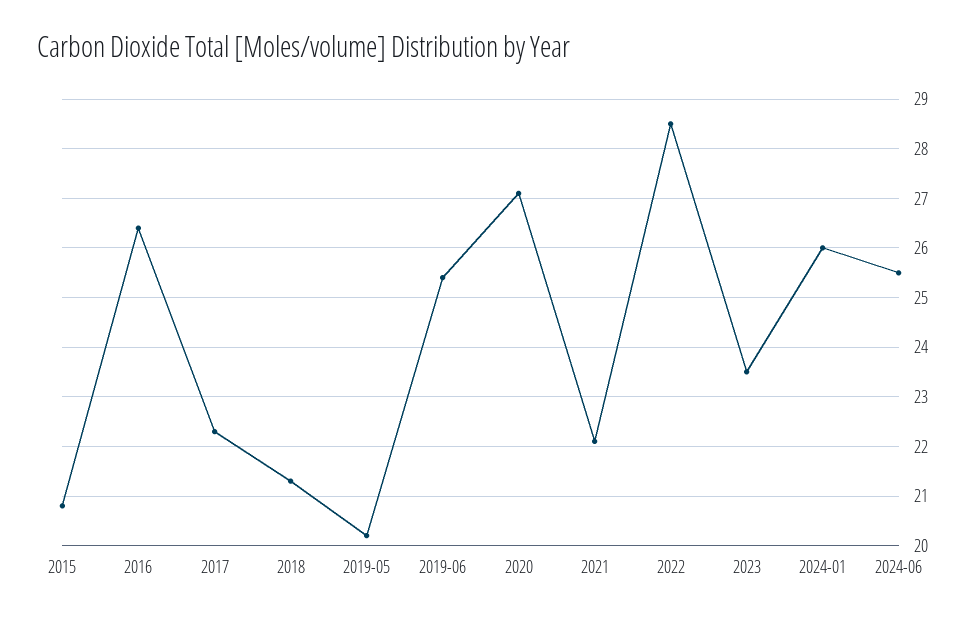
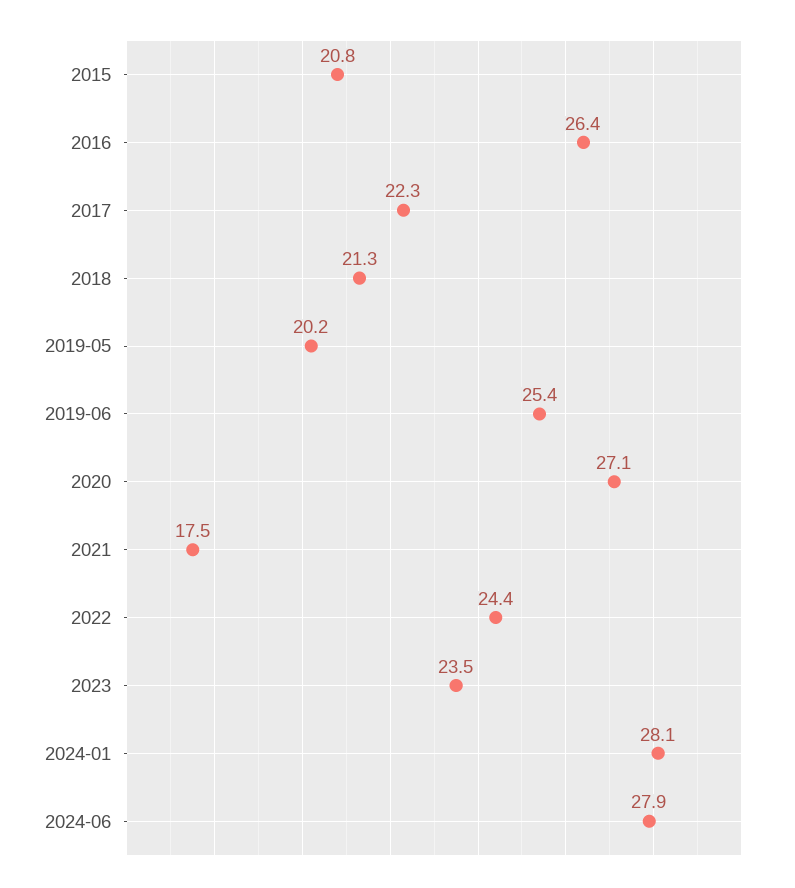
  {
    "2015": 20.8,
    "2016": 26.4,
    "2017": 22.3,
    "2018": 21.3,
    "2019-05": 20.2,
    "2019-06": 25.4,
    "2020": 27.1,
-   "2021": 22,
+   "2021": 17.5,
-   "2022": 28.5,
+   "2022": 24.4,
    "2023": 23.5,
-   "2024-01": 26,
+   "2024-01": 28.1,
-   "2024-06": 25.5
+   "2024-06": 27.9
  }

